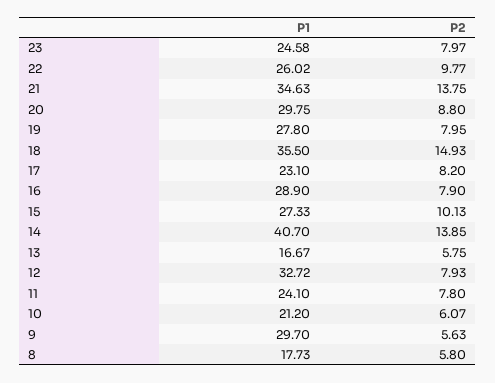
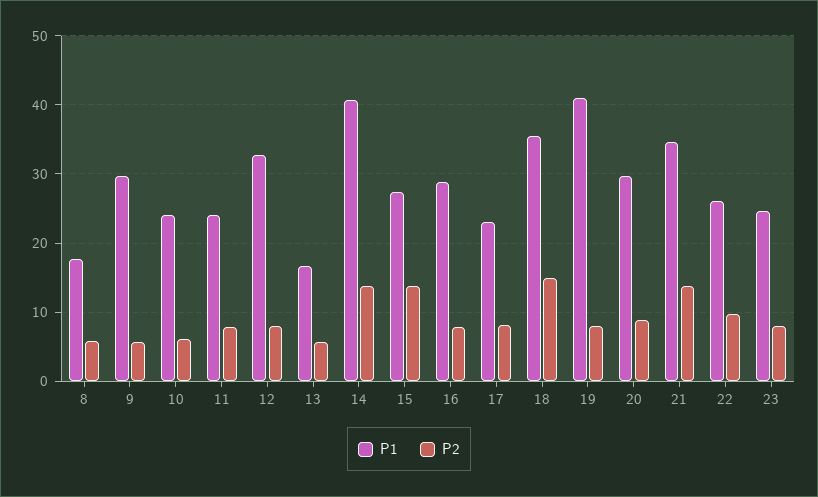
  {
    "P1": {
      "23": 24.58,
      "22": 26.02,
      "21": 34.63,
      "20": 29.75,
-     "19": 27.8,
+     "19": 41,
      "18": 35.5,
      "17": 23.1,
      "16": 28.9,
      "15": 27.33,
      "14": 40.7,
      "13": 16.67,
      "12": 32.72,
      "11": 24.1,
-     "10": 21.2,
+     "10": 24,
      "9": 29.7,
      "8": 17.73
    },
    "P2": {
      "23": 7.97,
      "22": 9.77,
      "21": 13.75,
      "20": 8.8,
      "19": 7.95,
      "18": 14.93,
      "17": 8.2,
      "16": 7.9,
-     "15": 10.13,
+     "15": 14,
      "14": 13.85,
      "13": 5.75,
      "12": 7.93,
      "11": 7.8,
      "10": 6.07,
      "9": 5.63,
      "8": 5.8
    }
  }

